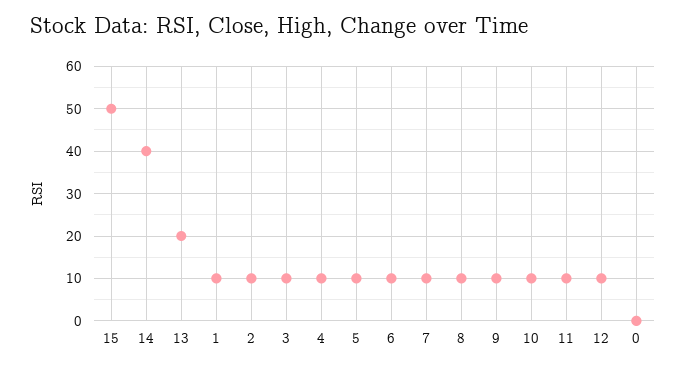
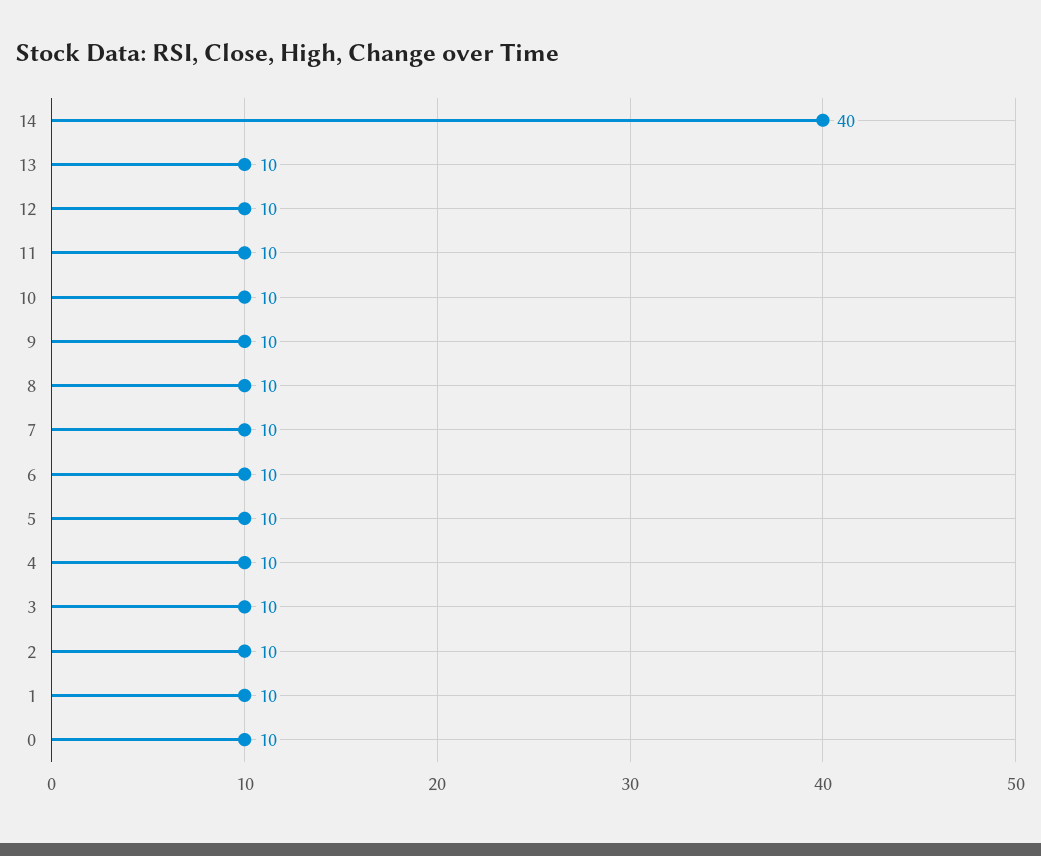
  {
-   "15": 50,
    "14": 40,
-   "13": 20,
+   "13": 10,
    "1": 10,
    "2": 10,
    "3": 10,
    "4": 10,
    "5": 10,
    "6": 10,
    "7": 10,
    "8": 10,
    "9": 10,
    "10": 10,
    "11": 10,
    "12": 10,
-   "0": 0
+   "0": 10
  }

